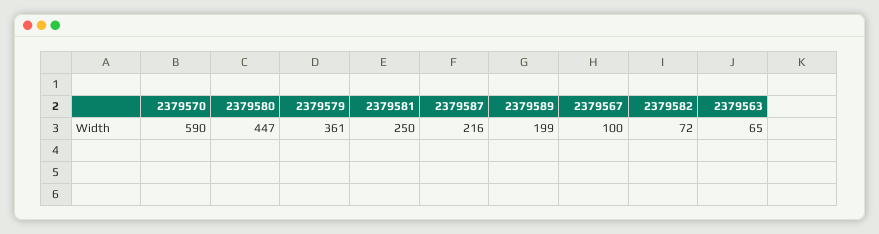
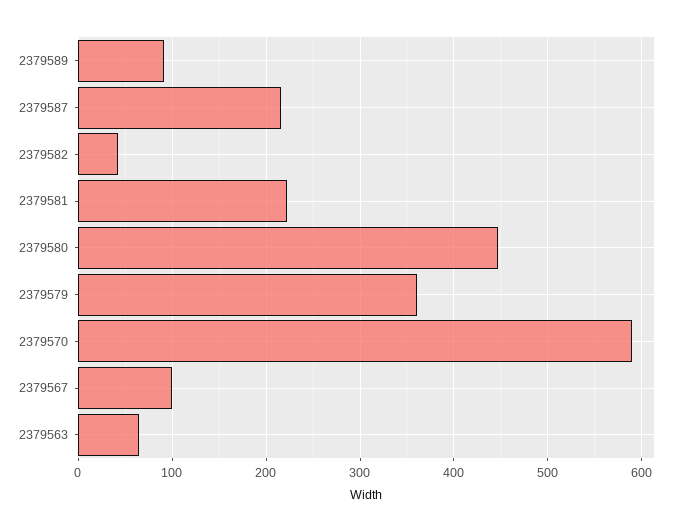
  {
    "2379570": 590,
    "2379580": 447,
    "2379579": 361,
-   "2379581": 250,
+   "2379581": 220,
    "2379587": 216,
-   "2379589": 199,
+   "2379589": 90,
    "2379567": 100,
-   "2379582": 72,
+   "2379582": 40,
    "2379563": 65
  }

